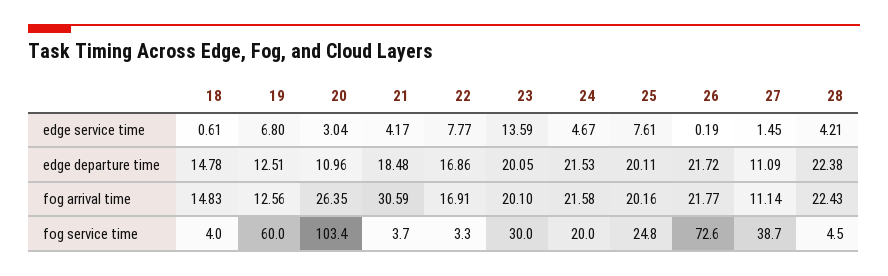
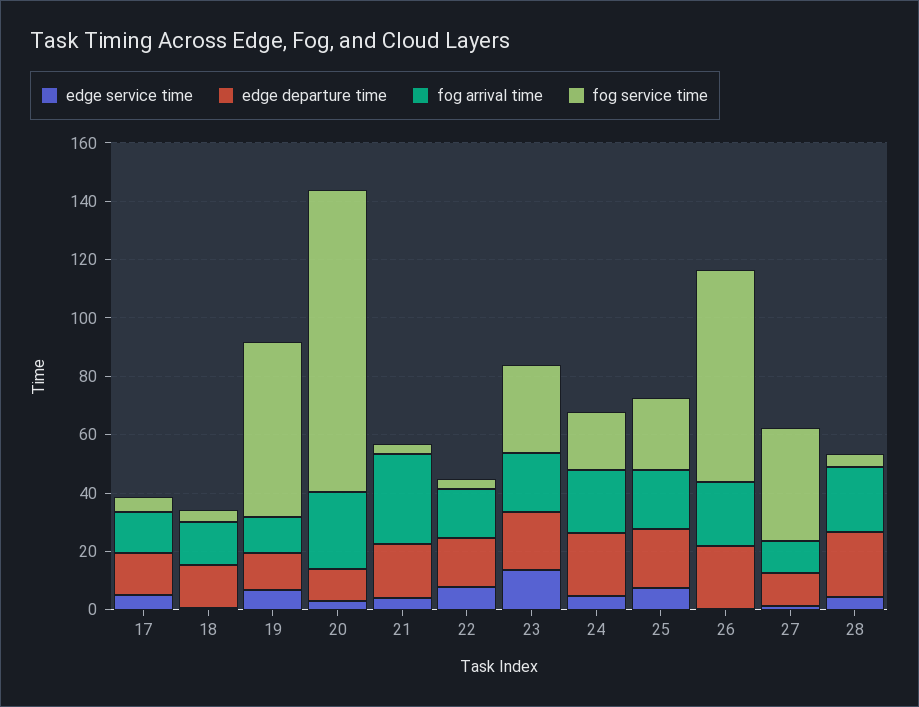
  {
    "edge service time": {
      "18": 0.61,
      "19": 6.8,
      "20": 3.04,
      "21": 4.17,
      "22": 7.77,
      "23": 13.59,
      "24": 4.67,
      "25": 7.61,
      "26": 0.19,
      "27": 1.45,
-     "28": 4.21
+     "28": 4.21,
+     "17": 5
    },
    "edge departure time": {
      "18": 14.78,
      "19": 12.51,
      "20": 10.96,
      "21": 18.48,
      "22": 16.86,
      "23": 20.05,
      "24": 21.53,
      "25": 20.11,
      "26": 21.72,
      "27": 11.09,
-     "28": 22.38
+     "28": 22.38,
+     "17": 15
    },
    "fog arrival time": {
      "18": 14.83,
      "19": 12.56,
      "20": 26.35,
      "21": 30.59,
      "22": 16.91,
      "23": 20.1,
      "24": 21.58,
      "25": 20.16,
      "26": 21.77,
      "27": 11.14,
-     "28": 22.43
+     "28": 22.43,
+     "17": 15
    },
    "fog service time": {
      "18": 4,
      "19": 60,
      "20": 103.4,
      "21": 3.7,
      "22": 3.3,
      "23": 30,
      "24": 20,
      "25": 24.8,
      "26": 72.6,
      "27": 38.7,
-     "28": 4.5
+     "28": 4.5,
+     "17": 5
    }
  }

